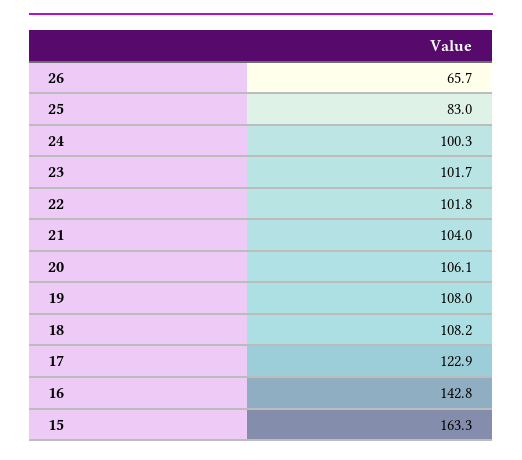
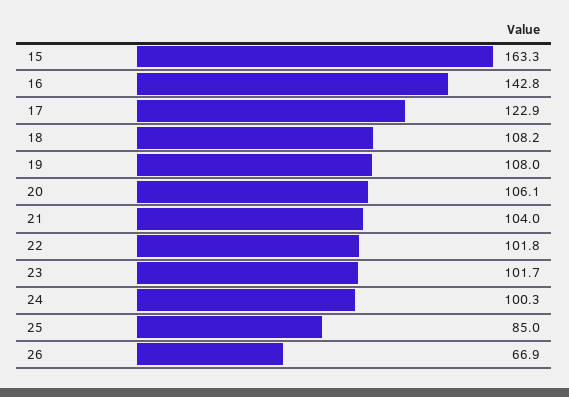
  {
-   "26": 65.7,
+   "26": 66.9,
-   "25": 83,
+   "25": 85,
    "24": 100.3,
    "23": 101.7,
    "22": 101.8,
    "21": 104,
    "20": 106.1,
    "19": 108,
    "18": 108.2,
    "17": 122.9,
    "16": 142.8,
    "15": 163.3
  }

